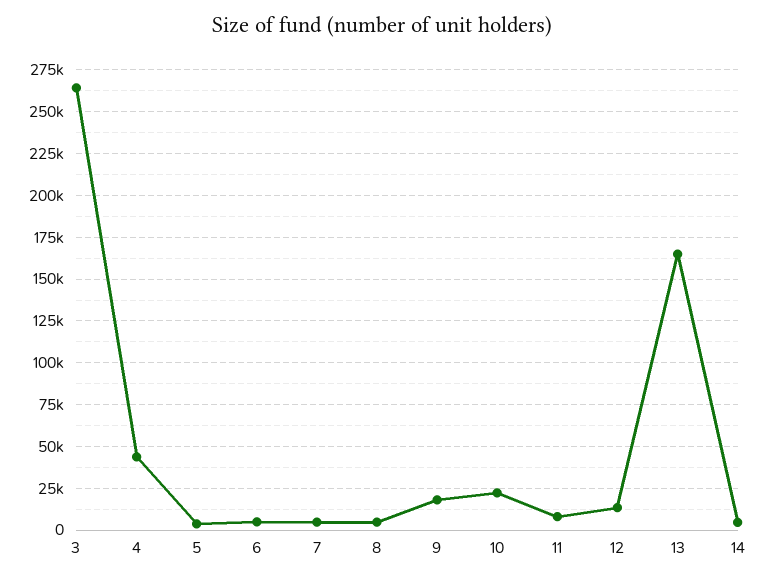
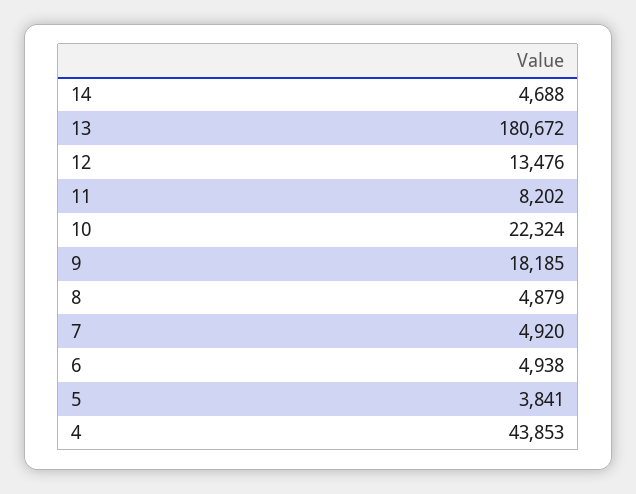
  {
-   "3": 265000,
    "4": 43853,
    "5": 3841,
    "6": 4938,
    "7": 4920,
    "8": 4879,
    "9": 18185,
    "10": 22324,
    "11": 8202,
    "12": 13476,
-   "13": 165000,
+   "13": 180672,
    "14": 4688
  }

